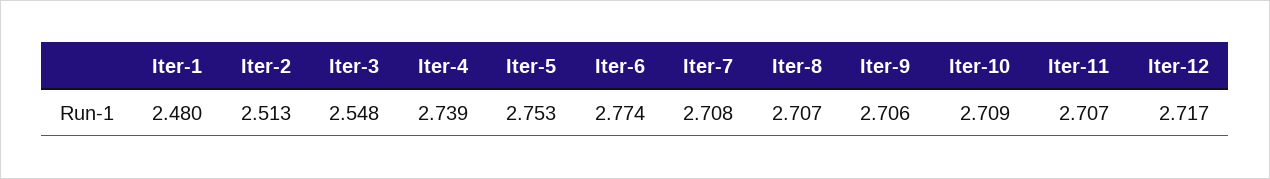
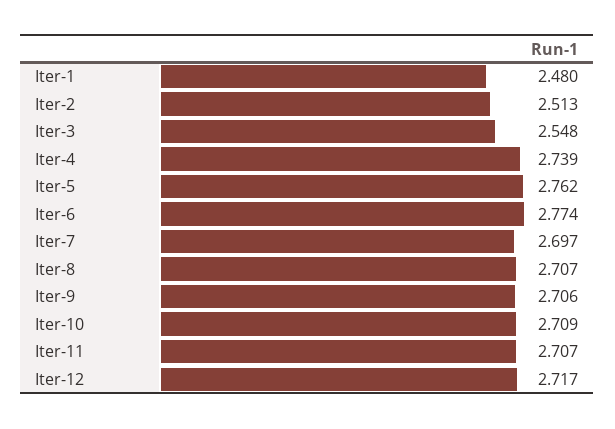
  {
    "Iter-1": 2.48,
    "Iter-2": 2.513,
    "Iter-3": 2.548,
    "Iter-4": 2.739,
-   "Iter-5": 2.753,
+   "Iter-5": 2.762,
    "Iter-6": 2.774,
-   "Iter-7": 2.708,
+   "Iter-7": 2.697,
    "Iter-8": 2.707,
    "Iter-9": 2.706,
    "Iter-10": 2.709,
    "Iter-11": 2.707,
    "Iter-12": 2.717
  }

